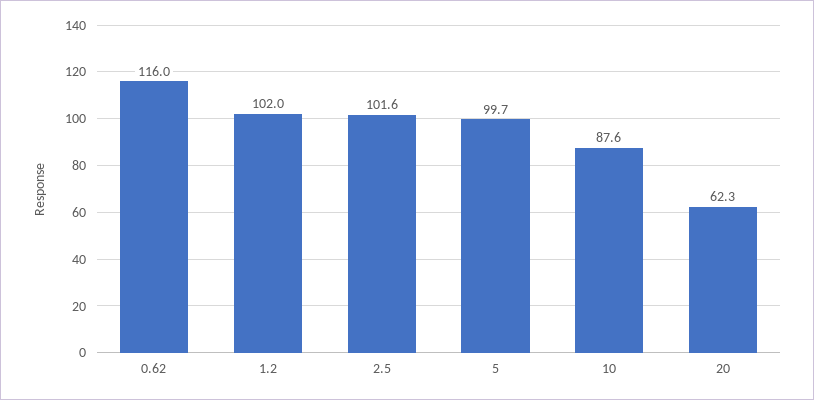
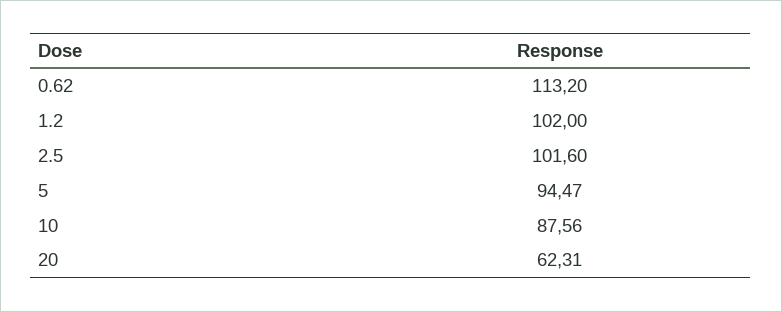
  {
-   "0.62": 116,
+   "0.62": 113.2,
    "1.2": 102,
    "2.5": 101.6,
-   "5": 99.7,
+   "5": 94.47,
    "10": 87.56,
    "20": 62.31
  }

